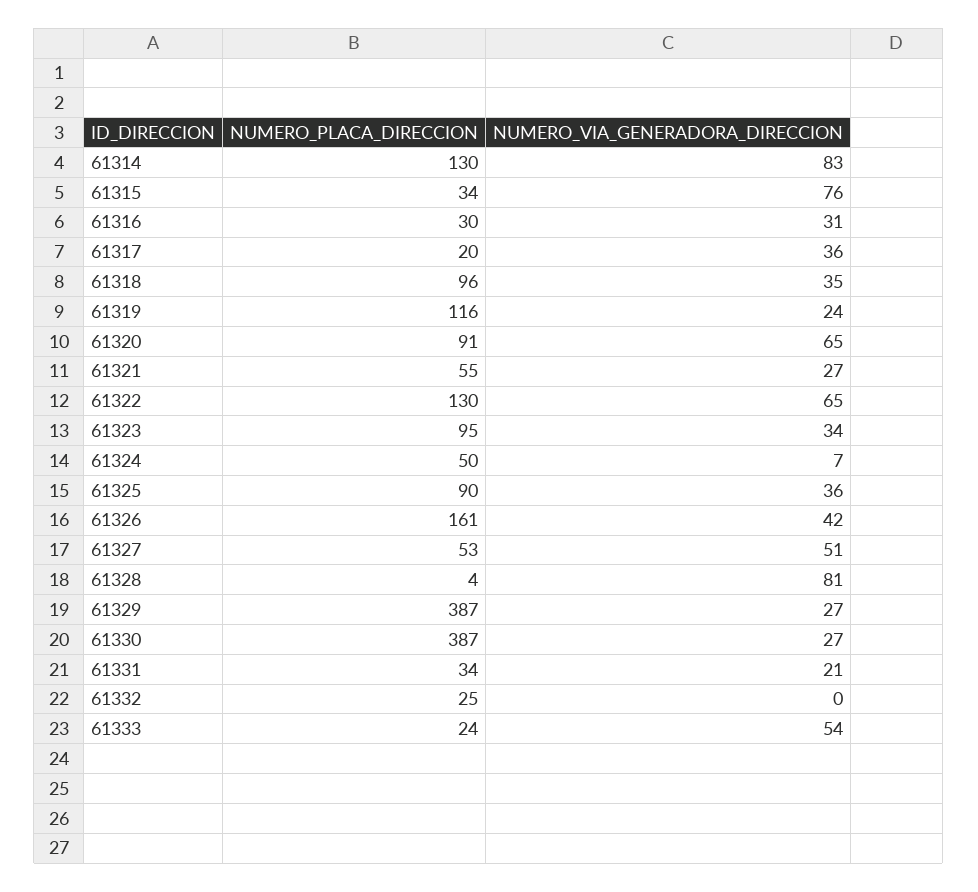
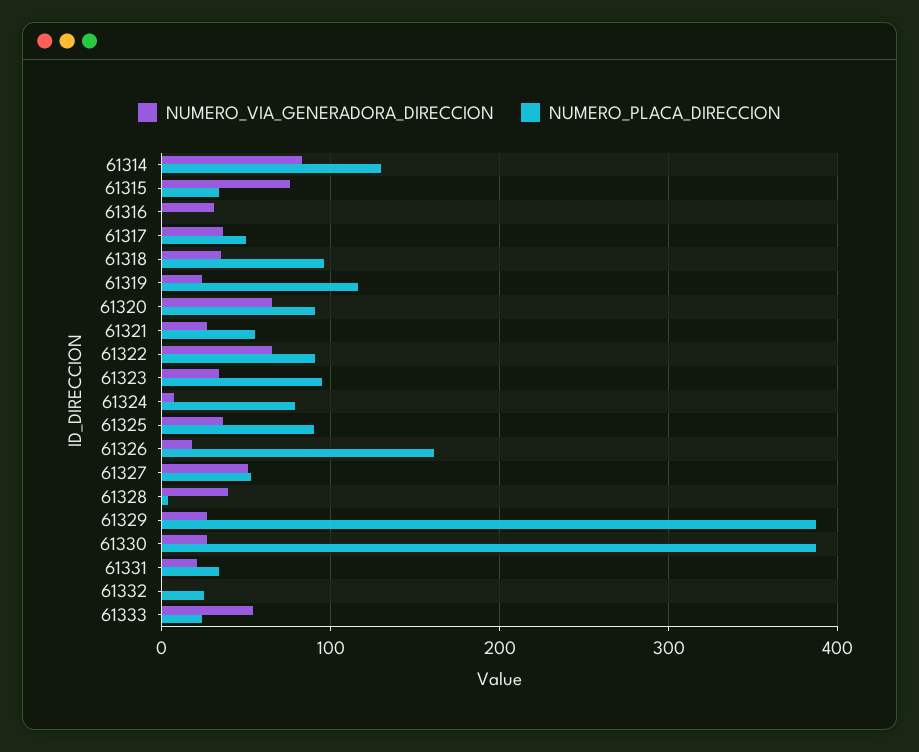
  {
    "NUMERO_PLACA_DIRECCION": {
      "61314": 130,
      "61315": 34,
-     "61316": 30,
+     "61316": 0,
-     "61317": 20,
+     "61317": 50,
      "61318": 96,
      "61319": 116,
      "61320": 91,
      "61321": 55,
-     "61322": 130,
+     "61322": 90,
      "61323": 95,
-     "61324": 50,
+     "61324": 80,
      "61325": 90,
      "61326": 161,
      "61327": 53,
      "61328": 4,
      "61329": 387,
      "61330": 387,
      "61331": 34,
      "61332": 25,
      "61333": 24
    },
    "NUMERO_VIA_GENERADORA_DIRECCION": {
      "61314": 83,
      "61315": 76,
      "61316": 31,
      "61317": 36,
      "61318": 35,
      "61319": 24,
      "61320": 65,
      "61321": 27,
      "61322": 65,
      "61323": 34,
      "61324": 7,
      "61325": 36,
-     "61326": 42,
+     "61326": 20,
      "61327": 51,
-     "61328": 81,
+     "61328": 40,
      "61329": 27,
      "61330": 27,
      "61331": 21,
      "61332": 0,
      "61333": 54
    }
  }

